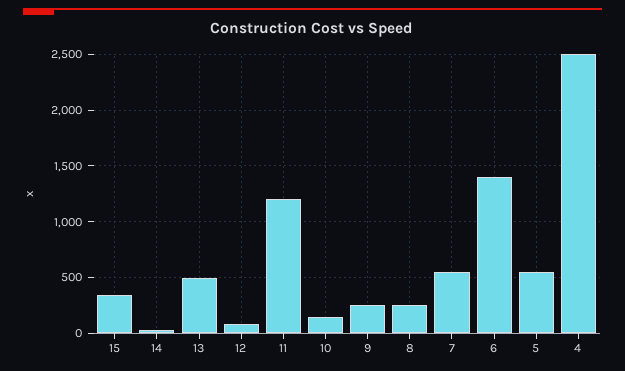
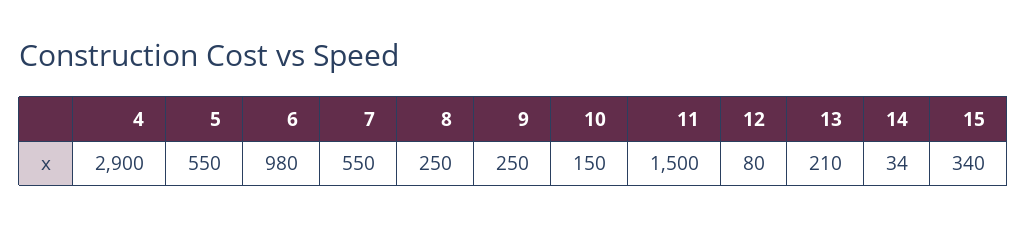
  {
    "15": 340,
    "14": 34,
-   "13": 500,
+   "13": 210,
    "12": 80,
-   "11": 1200,
+   "11": 1500,
    "10": 150,
    "9": 250,
    "8": 250,
    "7": 550,
-   "6": 1400,
+   "6": 980,
    "5": 550,
-   "4": 2500
+   "4": 2900
  }

